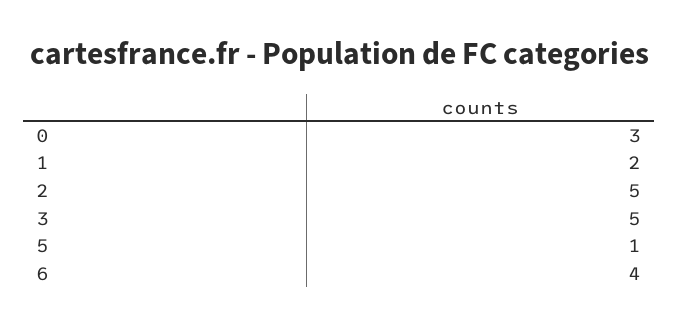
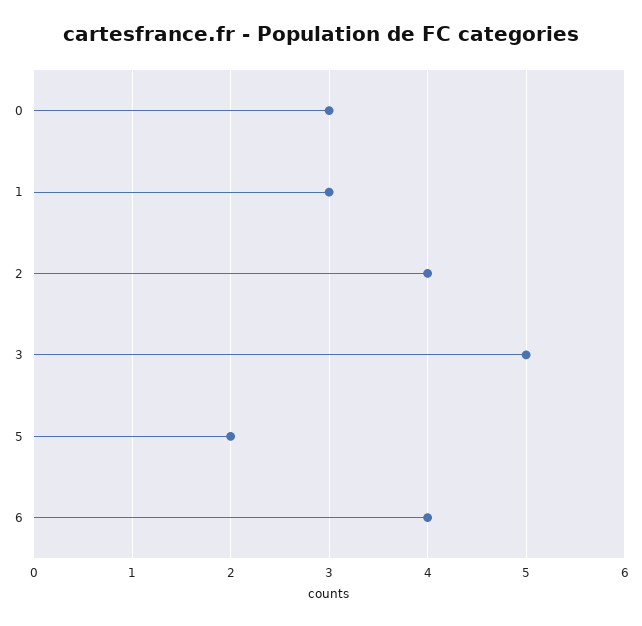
  {
    "0": 3,
-   "1": 2,
+   "1": 3,
-   "2": 5,
+   "2": 4,
    "3": 5,
-   "5": 1,
+   "5": 2,
    "6": 4
  }

